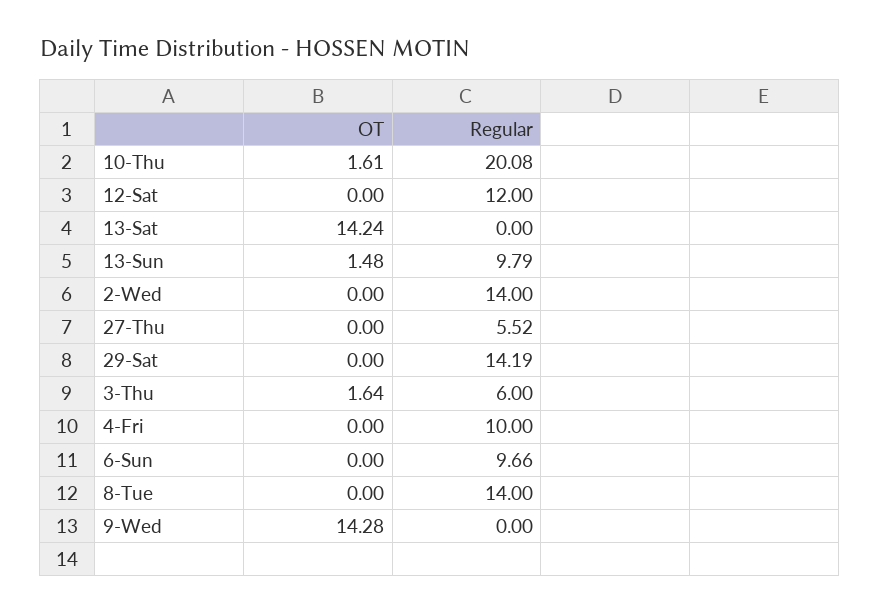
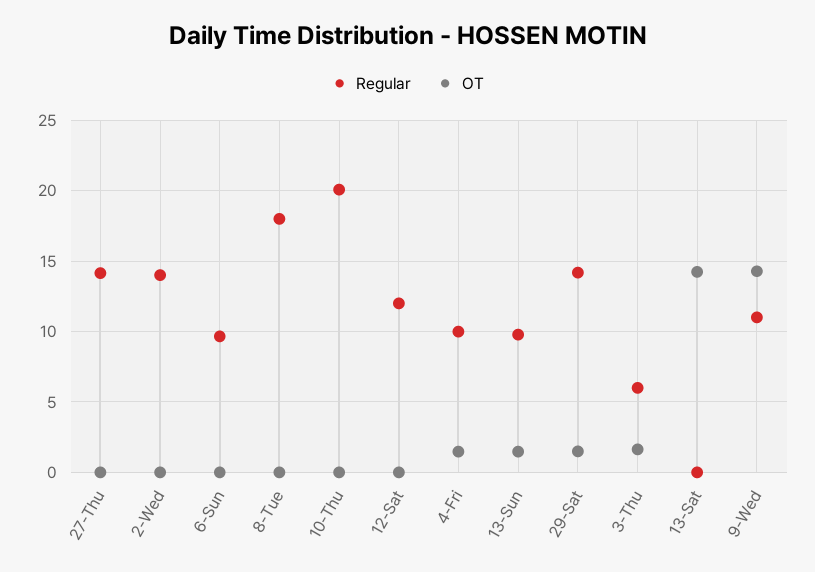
  {
    "OT": {
-     "10-Thu": 1.61,
+     "10-Thu": 0,
      "12-Sat": 0,
      "13-Sat": 14.24,
      "13-Sun": 1.48,
      "2-Wed": 0,
      "27-Thu": 0,
-     "29-Sat": 0,
+     "29-Sat": 1.5,
      "3-Thu": 1.64,
-     "4-Fri": 0,
+     "4-Fri": 1.5,
      "6-Sun": 0,
      "8-Tue": 0,
      "9-Wed": 14.28
    },
    "Regular": {
      "10-Thu": 20.08,
      "12-Sat": 12,
      "13-Sat": 0,
      "13-Sun": 9.79,
      "2-Wed": 14,
-     "27-Thu": 5.52,
+     "27-Thu": 14,
      "29-Sat": 14.19,
      "3-Thu": 6,
      "4-Fri": 10,
      "6-Sun": 9.66,
-     "8-Tue": 14,
+     "8-Tue": 18,
-     "9-Wed": 0
+     "9-Wed": 11
    }
  }

